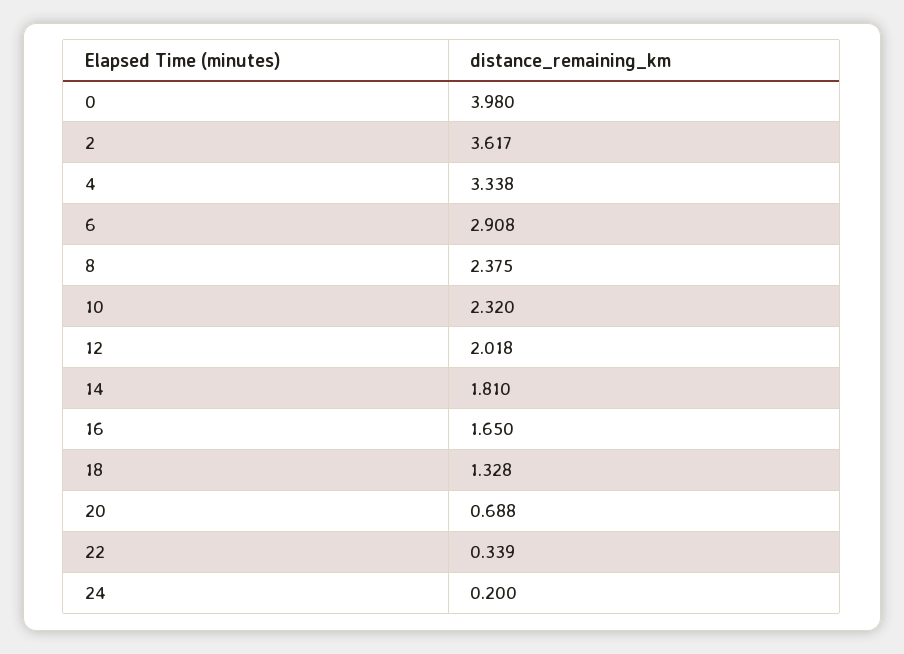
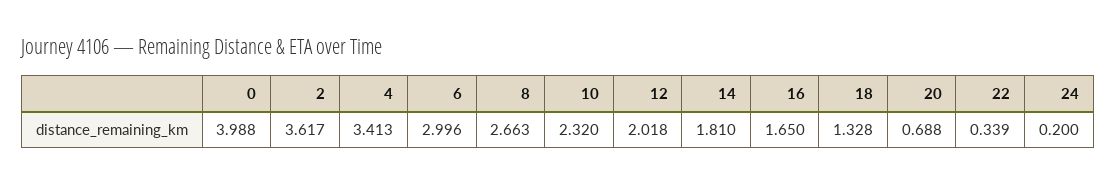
  {
-   "0": 3.98,
+   "0": 3.988,
    "2": 3.617,
-   "4": 3.338,
+   "4": 3.413,
-   "6": 2.908,
+   "6": 2.996,
-   "8": 2.375,
+   "8": 2.663,
    "10": 2.32,
    "12": 2.018,
    "14": 1.81,
    "16": 1.65,
    "18": 1.328,
    "20": 0.688,
    "22": 0.339,
    "24": 0.2
  }

